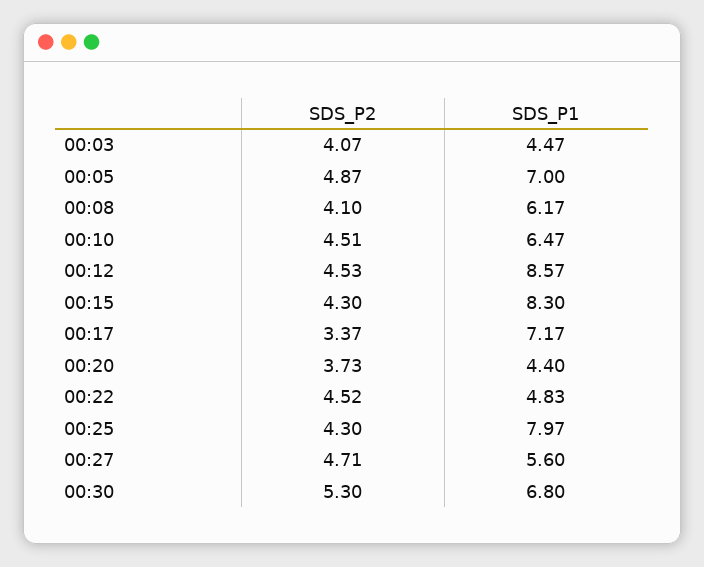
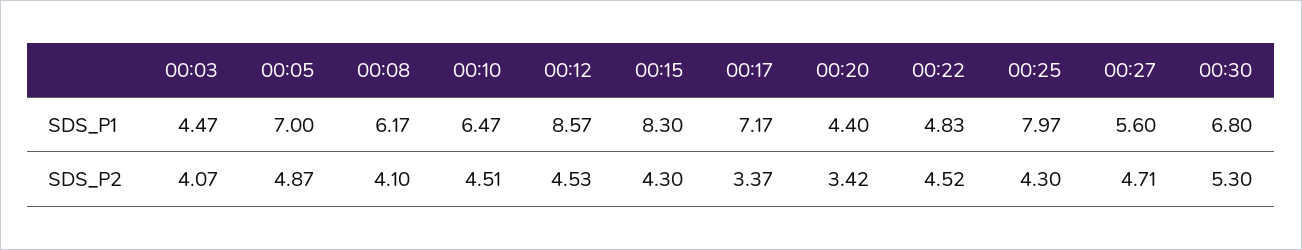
  {
    "SDS_P2": {
      "00:03": 4.07,
      "00:05": 4.87,
      "00:08": 4.1,
      "00:10": 4.51,
      "00:12": 4.53,
      "00:15": 4.3,
      "00:17": 3.37,
-     "00:20": 3.73,
+     "00:20": 3.42,
      "00:22": 4.52,
      "00:25": 4.3,
      "00:27": 4.71,
      "00:30": 5.3
    },
    "SDS_P1": {
      "00:03": 4.47,
      "00:05": 7,
      "00:08": 6.17,
      "00:10": 6.47,
      "00:12": 8.57,
      "00:15": 8.3,
      "00:17": 7.17,
      "00:20": 4.4,
      "00:22": 4.83,
      "00:25": 7.97,
      "00:27": 5.6,
      "00:30": 6.8
    }
  }

